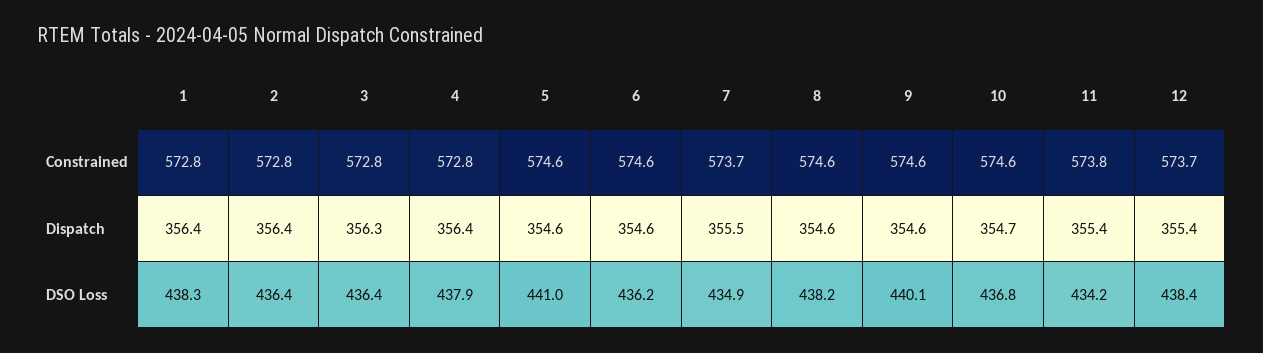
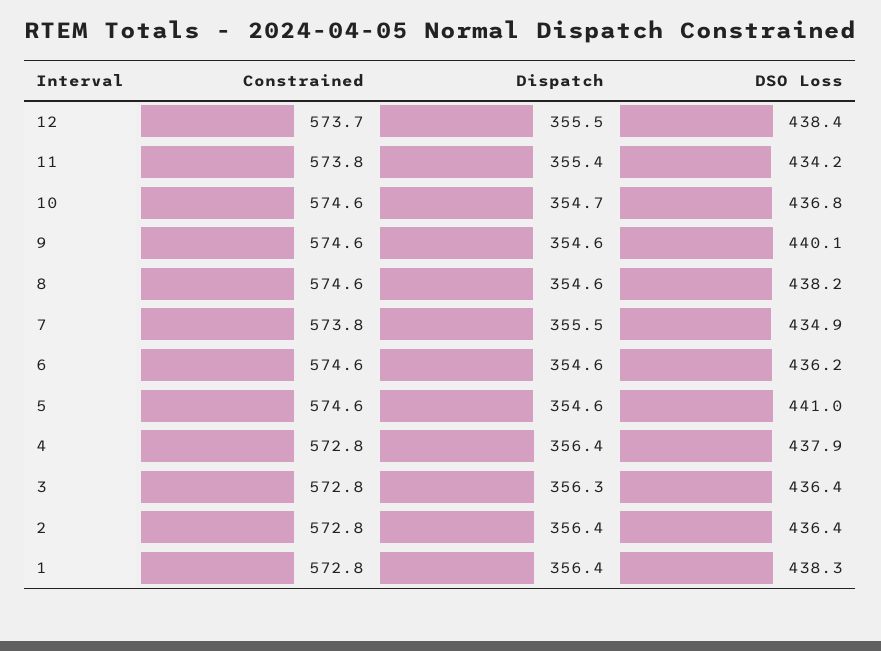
  {
    "1": {
      "Constrained": 572.8,
      "Dispatch": 356.4,
      "DSO Loss": 438.3
    },
    "2": {
      "Constrained": 572.8,
      "Dispatch": 356.4,
      "DSO Loss": 436.4
    },
    "3": {
      "Constrained": 572.8,
      "Dispatch": 356.3,
      "DSO Loss": 436.4
    },
    "4": {
      "Constrained": 572.8,
      "Dispatch": 356.4,
      "DSO Loss": 437.9
    },
    "5": {
      "Constrained": 574.6,
      "Dispatch": 354.6,
      "DSO Loss": 441
    },
    "6": {
      "Constrained": 574.6,
      "Dispatch": 354.6,
      "DSO Loss": 436.2
    },
    "7": {
-     "Constrained": 573.7,
+     "Constrained": 573.8,
      "Dispatch": 355.5,
      "DSO Loss": 434.9
    },
    "8": {
      "Constrained": 574.6,
      "Dispatch": 354.6,
      "DSO Loss": 438.2
    },
    "9": {
      "Constrained": 574.6,
      "Dispatch": 354.6,
      "DSO Loss": 440.1
    },
    "10": {
      "Constrained": 574.6,
      "Dispatch": 354.7,
      "DSO Loss": 436.8
    },
    "11": {
      "Constrained": 573.8,
      "Dispatch": 355.4,
      "DSO Loss": 434.2
    },
    "12": {
      "Constrained": 573.7,
-     "Dispatch": 355.4,
+     "Dispatch": 355.5,
      "DSO Loss": 438.4
    }
  }

